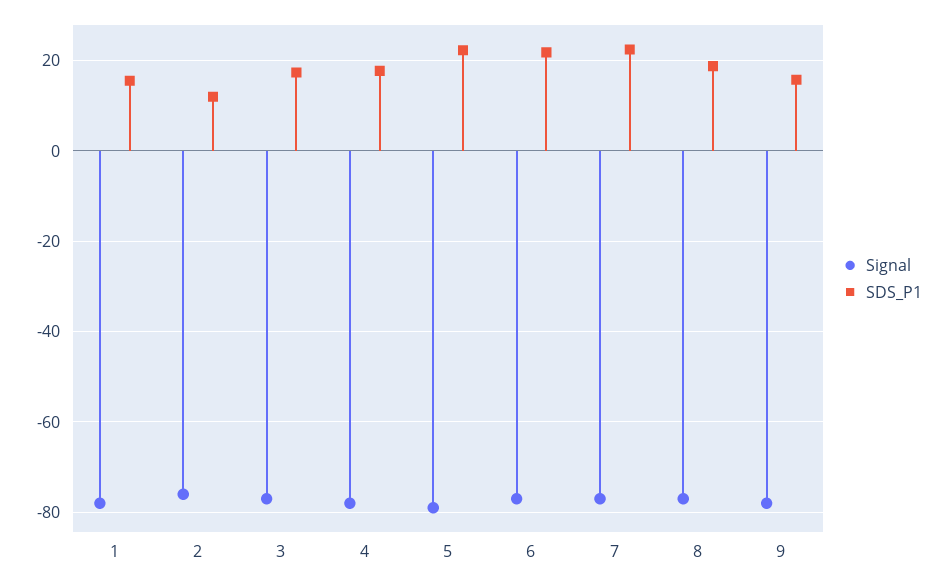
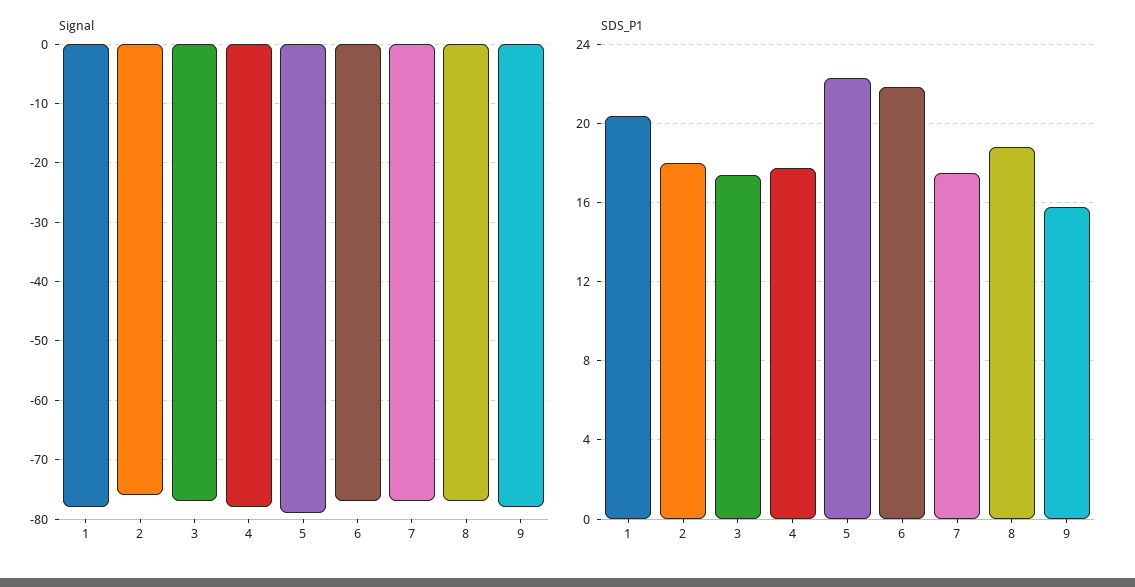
  {
    "Signal": {
      "1": -78,
      "2": -76,
      "3": -78,
      "4": -78,
      "5": -80,
      "6": -78,
      "7": -78,
      "8": -78,
      "9": -78
    },
    "SDS_P1": {
-     "1": 16,
+     "1": 20.5,
-     "2": 12,
+     "2": 18,
      "3": 17.5,
      "4": 17.5,
      "5": 22.5,
      "6": 22,
-     "7": 22,
+     "7": 17.5,
      "8": 19,
      "9": 16
    }
  }

